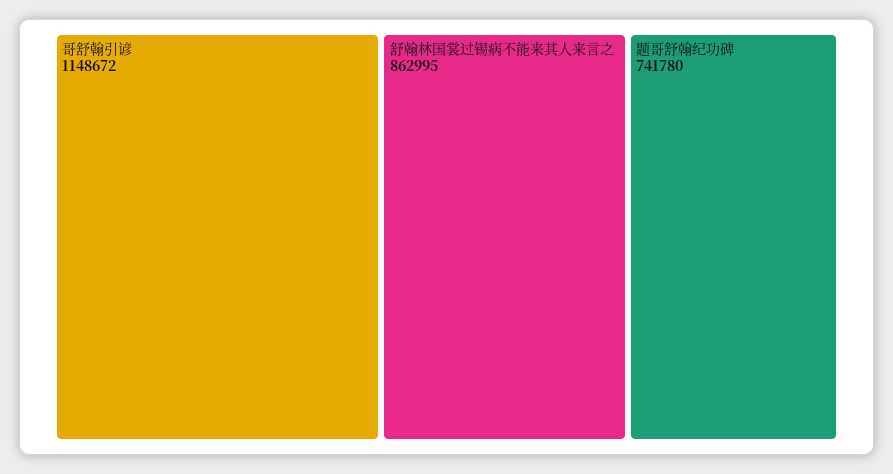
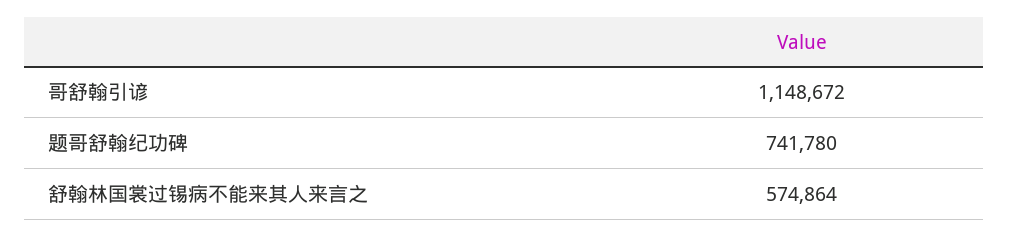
  {
    "哥舒翰引谚": 1148672,
-   "舒翰林国裳过锡病不能来其人来言之": 862995,
+   "舒翰林国裳过锡病不能来其人来言之": 574864,
    "题哥舒翰纪功碑": 741780
  }

